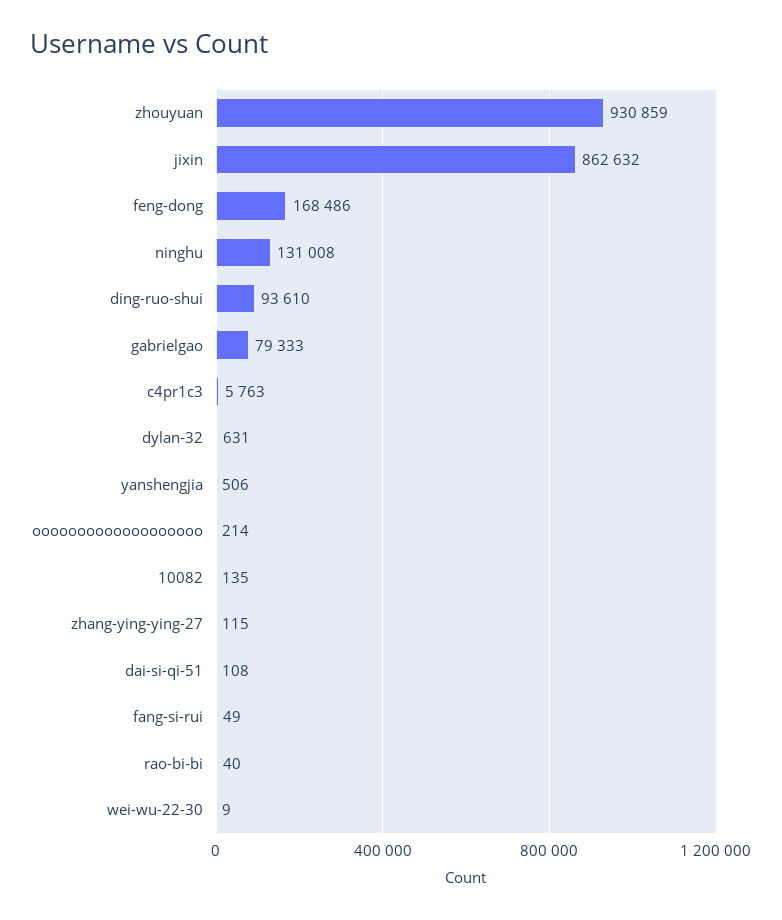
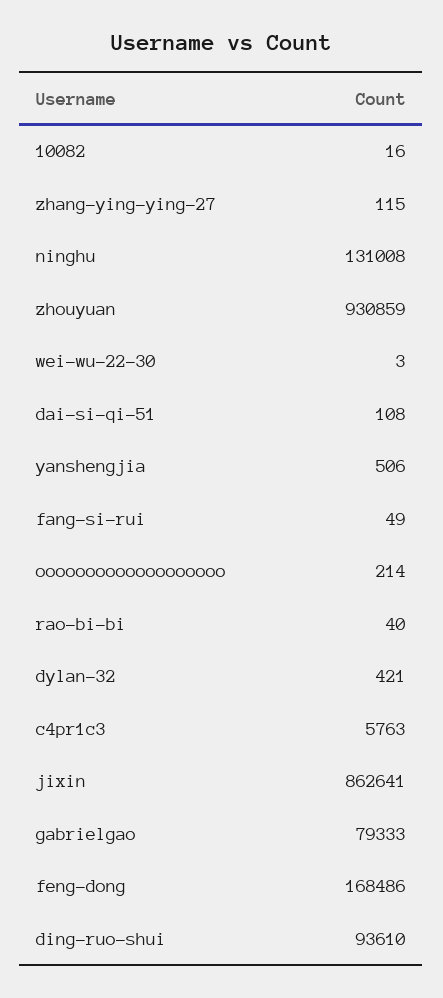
  {
    "zhouyuan": 930859,
-   "jixin": 862632,
+   "jixin": 862641,
    "feng-dong": 168486,
    "ninghu": 131008,
    "ding-ruo-shui": 93610,
    "gabrielgao": 79333,
    "c4pr1c3": 5763,
-   "dylan-32": 631,
+   "dylan-32": 421,
    "yanshengjia": 506,
    "ooooooooooooooooooo": 214,
-   "10082": 135,
+   "10082": 16,
    "zhang-ying-ying-27": 115,
    "dai-si-qi-51": 108,
    "fang-si-rui": 49,
    "rao-bi-bi": 40,
-   "wei-wu-22-30": 9
+   "wei-wu-22-30": 3
  }

